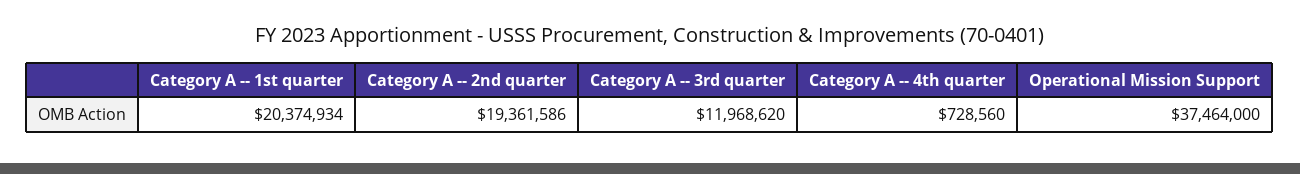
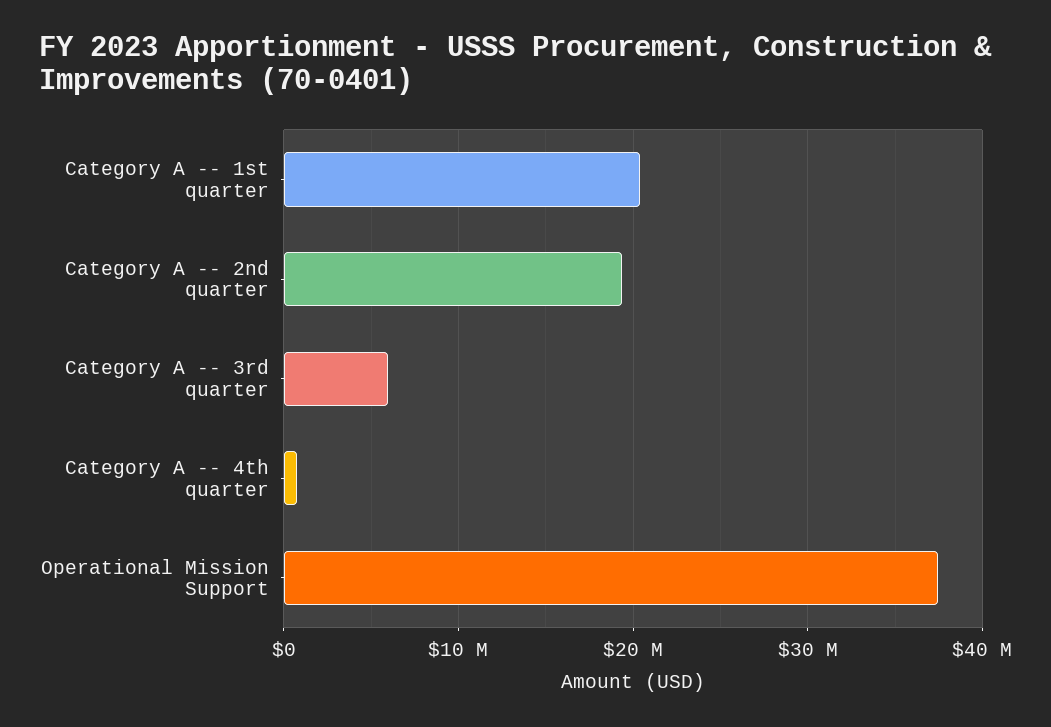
  {
    "Category A -- 1st quarter": 20374934,
    "Category A -- 2nd quarter": 19361586,
-   "Category A -- 3rd quarter": 11968620,
+   "Category A -- 3rd quarter": 6000000,
    "Category A -- 4th quarter": 728560,
    "Operational Mission Support": 37464000
  }

